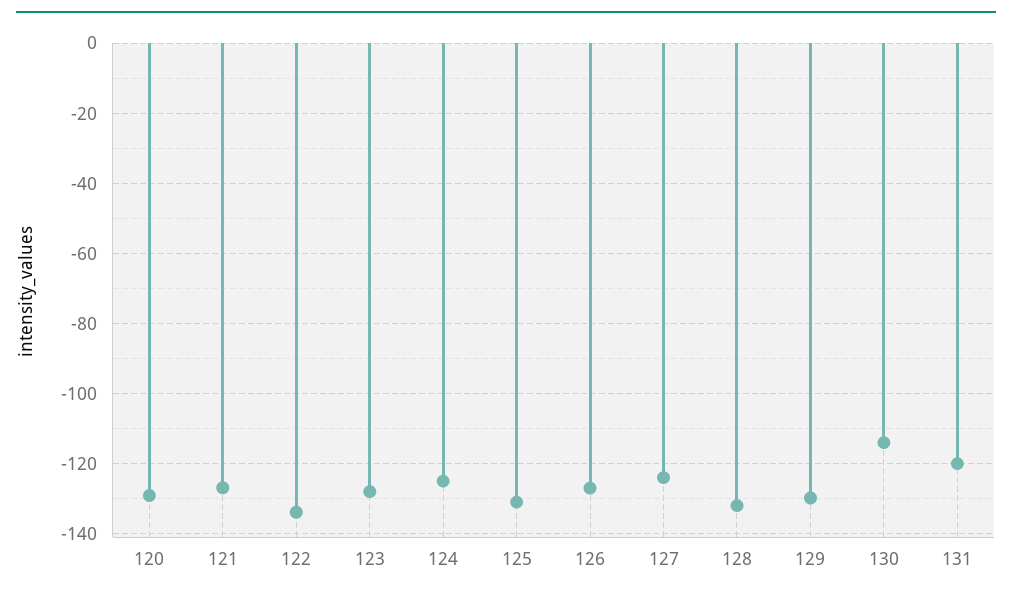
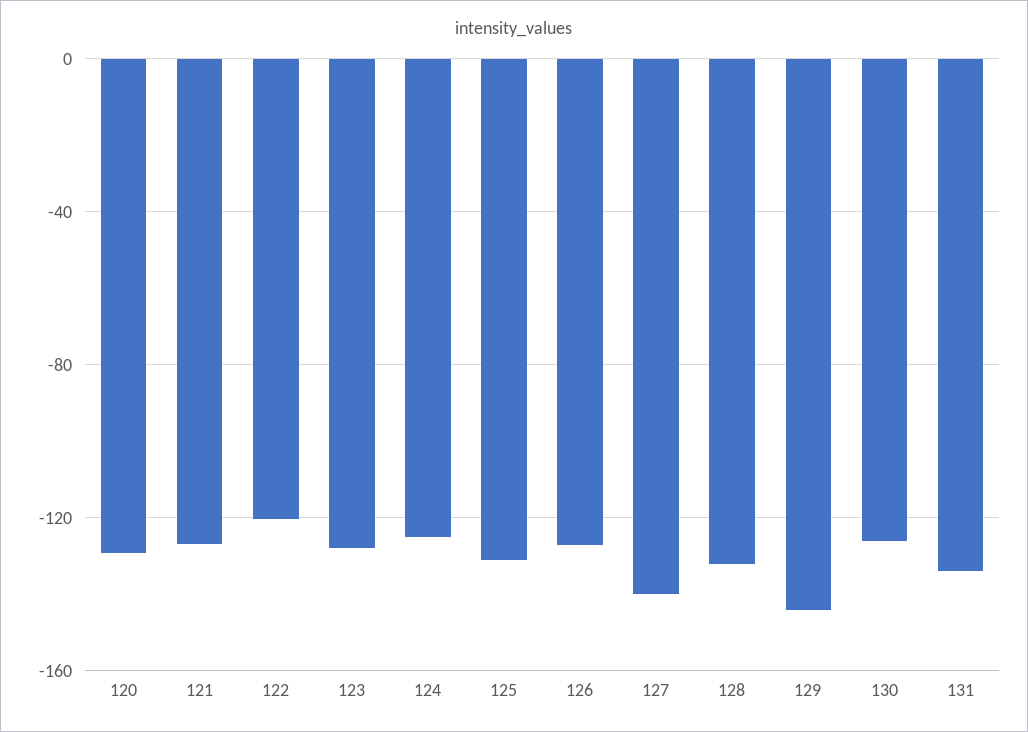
  {
    "120": -130,
    "121": -126,
-   "122": -134,
+   "122": -120,
    "123": -128,
    "124": -126,
    "125": -132,
    "126": -128,
-   "127": -124,
+   "127": -140,
    "128": -132,
-   "129": -130,
+   "129": -145,
-   "130": -114,
+   "130": -125,
-   "131": -120
+   "131": -135
  }

